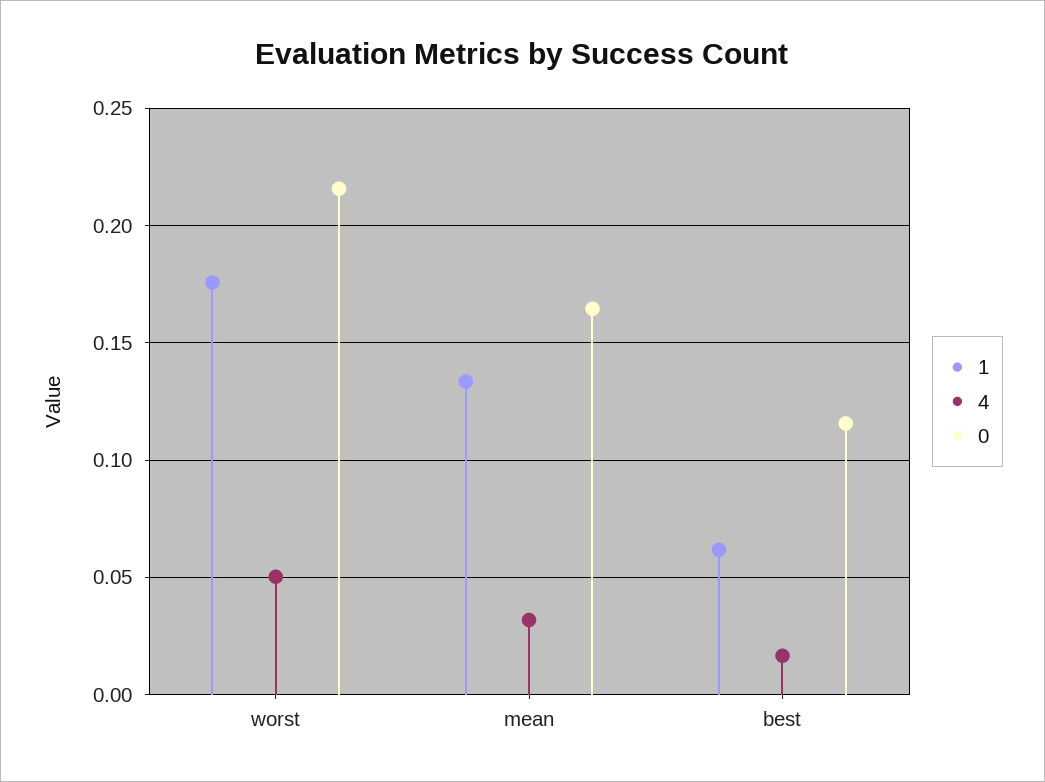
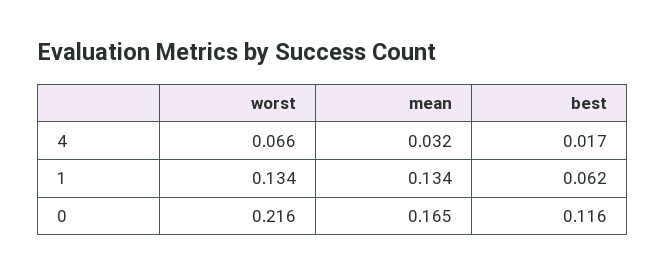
  {
    "1": {
-     "worst": 0.175,
+     "worst": 0.134,
      "mean": 0.134,
      "best": 0.062
    },
    "4": {
-     "worst": 0.05,
+     "worst": 0.066,
      "mean": 0.032,
      "best": 0.017
    },
    "0": {
      "worst": 0.216,
      "mean": 0.165,
      "best": 0.116
    }
  }

